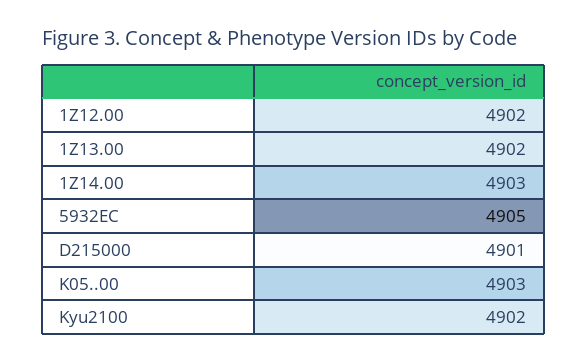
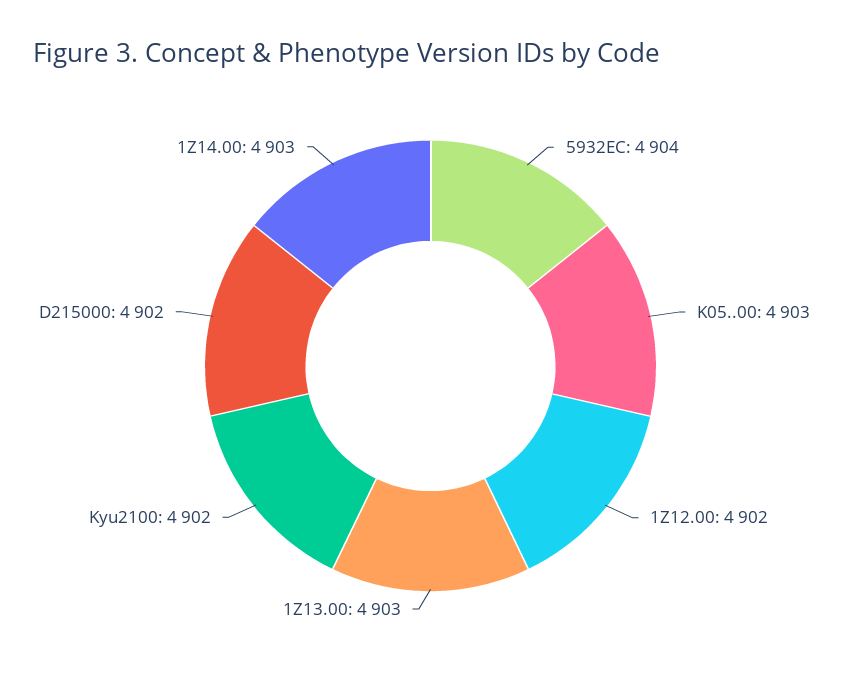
  {
    "1Z12.00": 4902,
-   "1Z13.00": 4902,
+   "1Z13.00": 4903,
    "1Z14.00": 4903,
-   "5932EC": 4905,
+   "5932EC": 4904,
-   "D215000": 4901,
+   "D215000": 4902,
    "K05..00": 4903,
    "Kyu2100": 4902
  }

